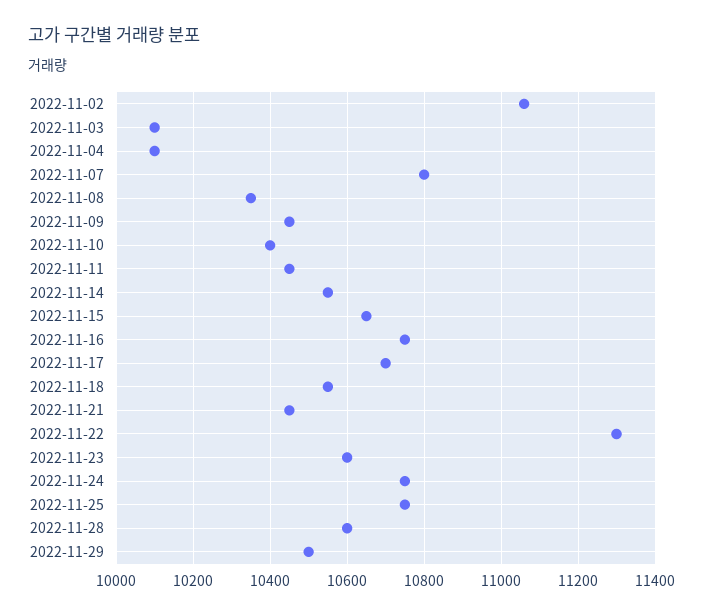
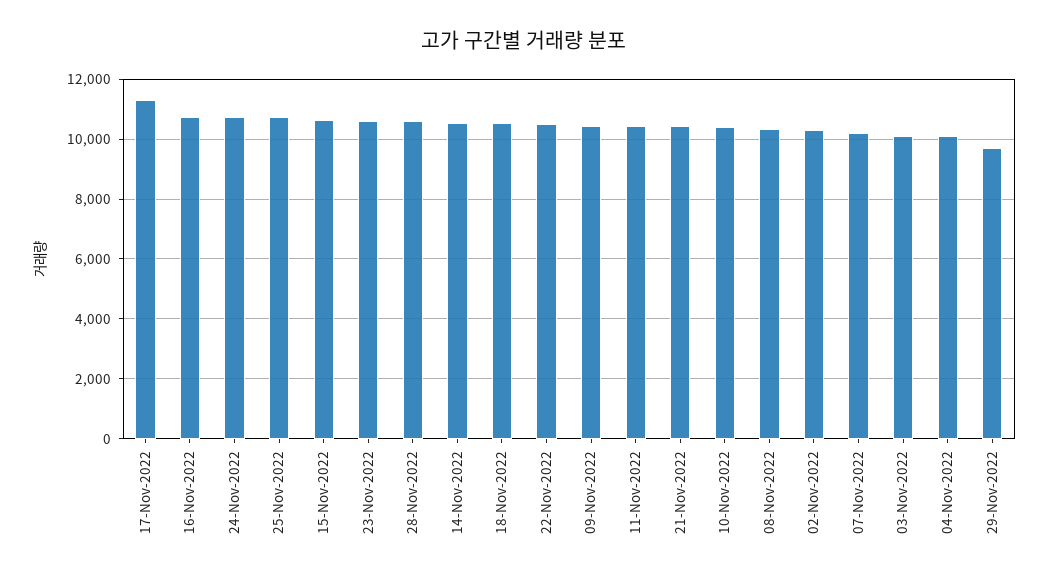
  {
-   "2022-11-02": 11060,
+   "2022-11-02": 10250,
    "2022-11-03": 10100,
    "2022-11-04": 10100,
-   "2022-11-07": 10800,
+   "2022-11-07": 10250,
    "2022-11-08": 10360,
    "2022-11-09": 10460,
    "2022-11-10": 10400,
    "2022-11-11": 10460,
    "2022-11-14": 10560,
    "2022-11-15": 10660,
    "2022-11-16": 10760,
-   "2022-11-17": 10700,
+   "2022-11-17": 11250,
    "2022-11-18": 10560,
    "2022-11-21": 10460,
-   "2022-11-22": 11300,
+   "2022-11-22": 10500,
    "2022-11-23": 10600,
    "2022-11-24": 10760,
    "2022-11-25": 10760,
    "2022-11-28": 10600,
-   "2022-11-29": 10500
+   "2022-11-29": 9750
  }

